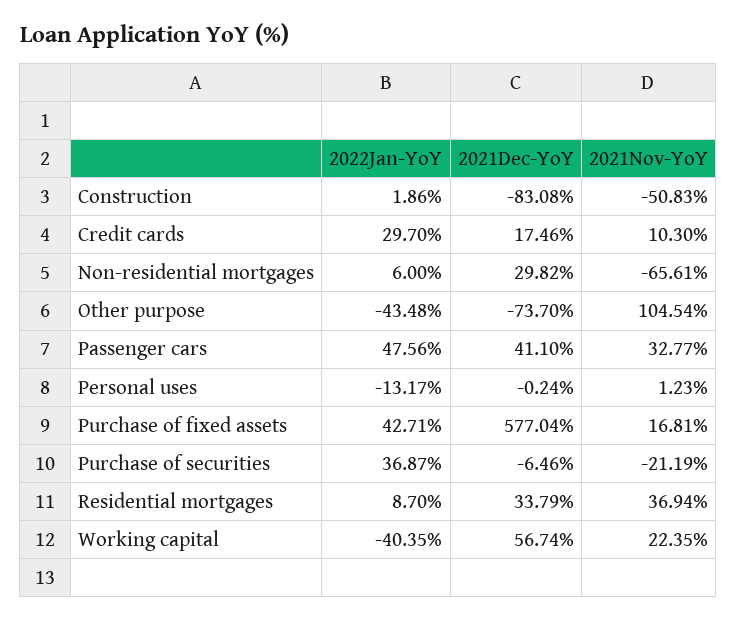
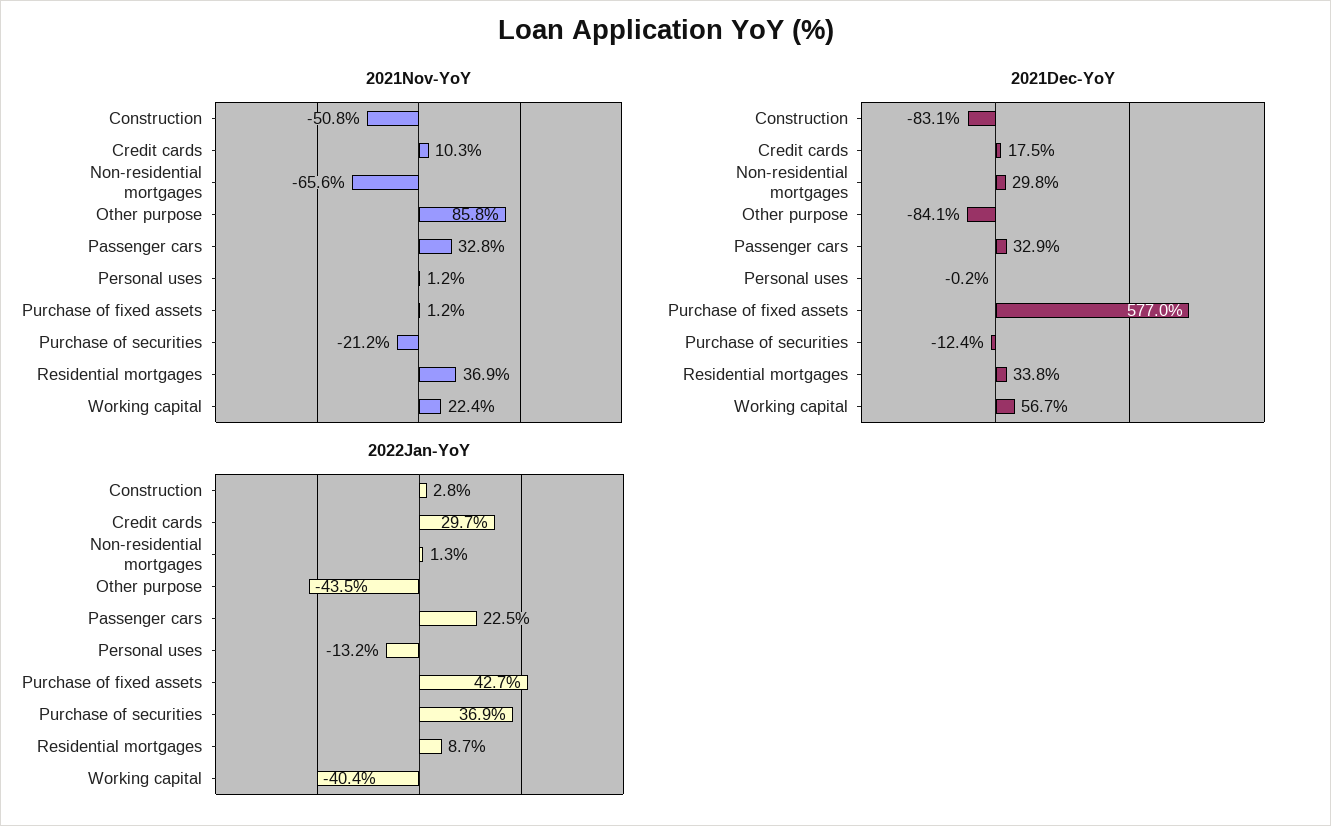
  {
    "2022Jan-YoY": {
-     "Construction": 1.86,
+     "Construction": 2.8,
      "Credit cards": 29.7,
-     "Non-residential mortgages": 6,
+     "Non-residential mortgages": 1.3,
      "Other purpose": -43.48,
-     "Passenger cars": 47.56,
+     "Passenger cars": 22.5,
      "Personal uses": -13.17,
      "Purchase of fixed assets": 42.71,
      "Purchase of securities": 36.87,
      "Residential mortgages": 8.7,
      "Working capital": -40.35
    },
    "2021Dec-YoY": {
      "Construction": -83.08,
      "Credit cards": 17.46,
      "Non-residential mortgages": 29.82,
-     "Other purpose": -73.7,
+     "Other purpose": -84.1,
-     "Passenger cars": 41.1,
+     "Passenger cars": 32.9,
      "Personal uses": -0.24,
      "Purchase of fixed assets": 577.04,
-     "Purchase of securities": -6.46,
+     "Purchase of securities": -12.4,
      "Residential mortgages": 33.79,
      "Working capital": 56.74
    },
    "2021Nov-YoY": {
      "Construction": -50.83,
      "Credit cards": 10.3,
      "Non-residential mortgages": -65.61,
-     "Other purpose": 104.54,
+     "Other purpose": 85.8,
      "Passenger cars": 32.77,
      "Personal uses": 1.23,
-     "Purchase of fixed assets": 16.81,
+     "Purchase of fixed assets": 1.2,
      "Purchase of securities": -21.19,
      "Residential mortgages": 36.94,
      "Working capital": 22.35
    }
  }

